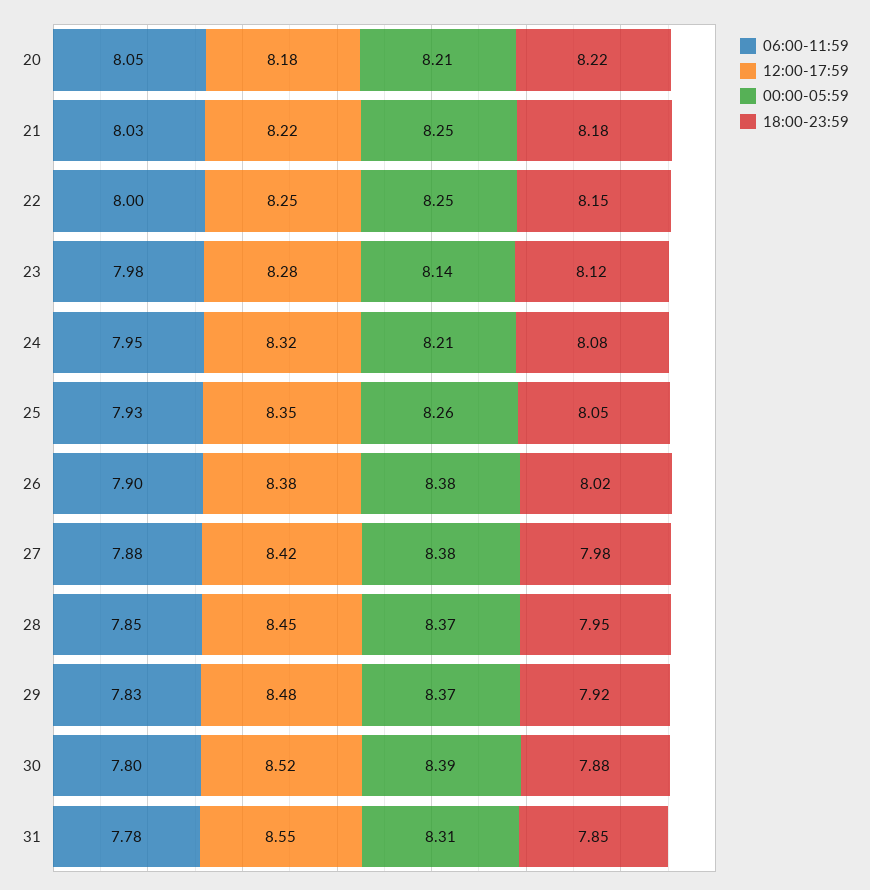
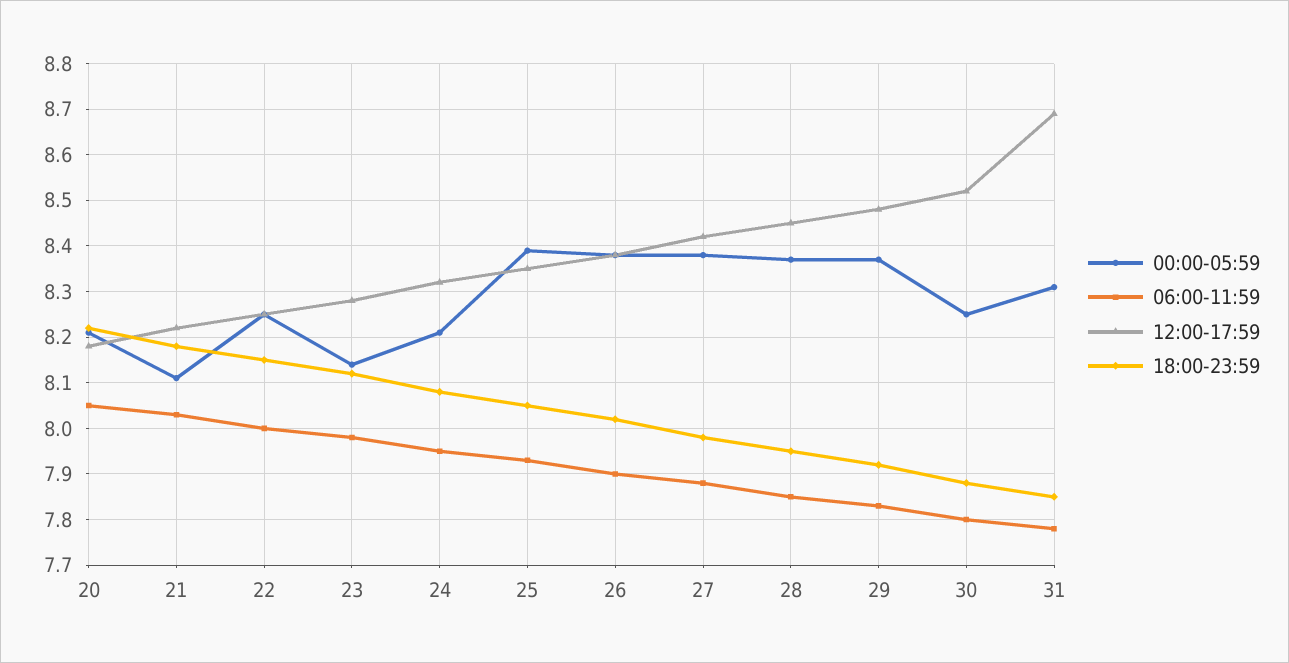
  {
    "06:00-11:59": {
      "20": 8.05,
      "21": 8.03,
      "22": 8,
      "23": 7.98,
      "24": 7.95,
      "25": 7.93,
      "26": 7.9,
      "27": 7.88,
      "28": 7.85,
      "29": 7.83,
      "30": 7.8,
      "31": 7.78
    },
    "12:00-17:59": {
      "20": 8.18,
      "21": 8.22,
      "22": 8.25,
      "23": 8.28,
      "24": 8.32,
      "25": 8.35,
      "26": 8.38,
      "27": 8.42,
      "28": 8.45,
      "29": 8.48,
      "30": 8.52,
-     "31": 8.55
+     "31": 8.7
    },
    "00:00-05:59": {
      "20": 8.21,
-     "21": 8.25,
+     "21": 8.1,
      "22": 8.25,
      "23": 8.14,
      "24": 8.21,
-     "25": 8.26,
+     "25": 8.4,
      "26": 8.38,
      "27": 8.38,
      "28": 8.37,
      "29": 8.37,
-     "30": 8.39,
+     "30": 8.25,
      "31": 8.31
    },
    "18:00-23:59": {
      "20": 8.22,
      "21": 8.18,
      "22": 8.15,
      "23": 8.12,
      "24": 8.08,
      "25": 8.05,
      "26": 8.02,
      "27": 7.98,
      "28": 7.95,
      "29": 7.92,
      "30": 7.88,
      "31": 7.85
    }
  }

